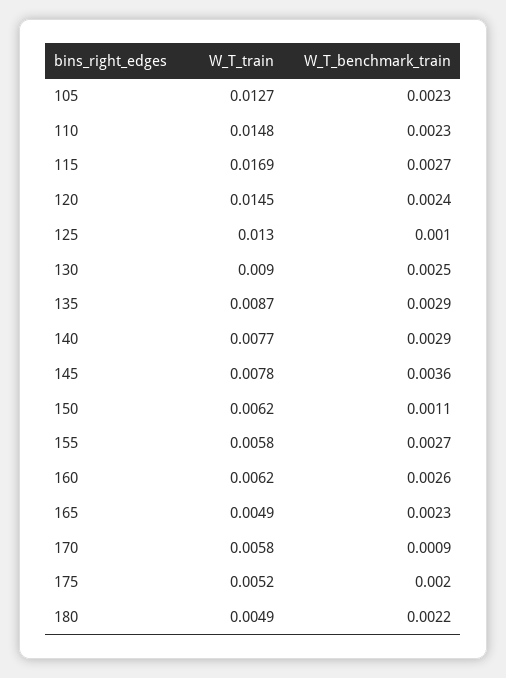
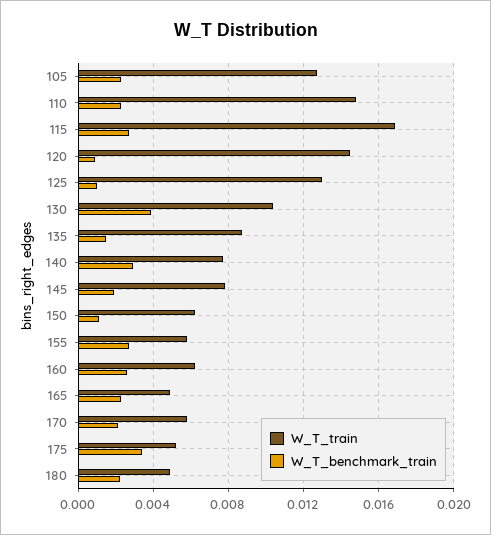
  {
    "W_T_train": {
      "105": 0.0127,
      "110": 0.0148,
      "115": 0.0169,
      "120": 0.0145,
      "125": 0.013,
-     "130": 0.009,
+     "130": 0.0105,
      "135": 0.0087,
      "140": 0.0077,
      "145": 0.0078,
      "150": 0.0062,
      "155": 0.0058,
      "160": 0.0062,
      "165": 0.0049,
      "170": 0.0058,
      "175": 0.0052,
      "180": 0.0049
    },
    "W_T_benchmark_train": {
      "105": 0.0023,
      "110": 0.0023,
      "115": 0.0027,
-     "120": 0.0024,
+     "120": 0.001,
      "125": 0.001,
-     "130": 0.0025,
+     "130": 0.004,
-     "135": 0.0029,
+     "135": 0.0015,
      "140": 0.0029,
-     "145": 0.0036,
+     "145": 0.002,
      "150": 0.0011,
      "155": 0.0027,
      "160": 0.0026,
      "165": 0.0023,
-     "170": 0.0009,
+     "170": 0.002,
-     "175": 0.002,
+     "175": 0.0035,
      "180": 0.0022
    }
  }

